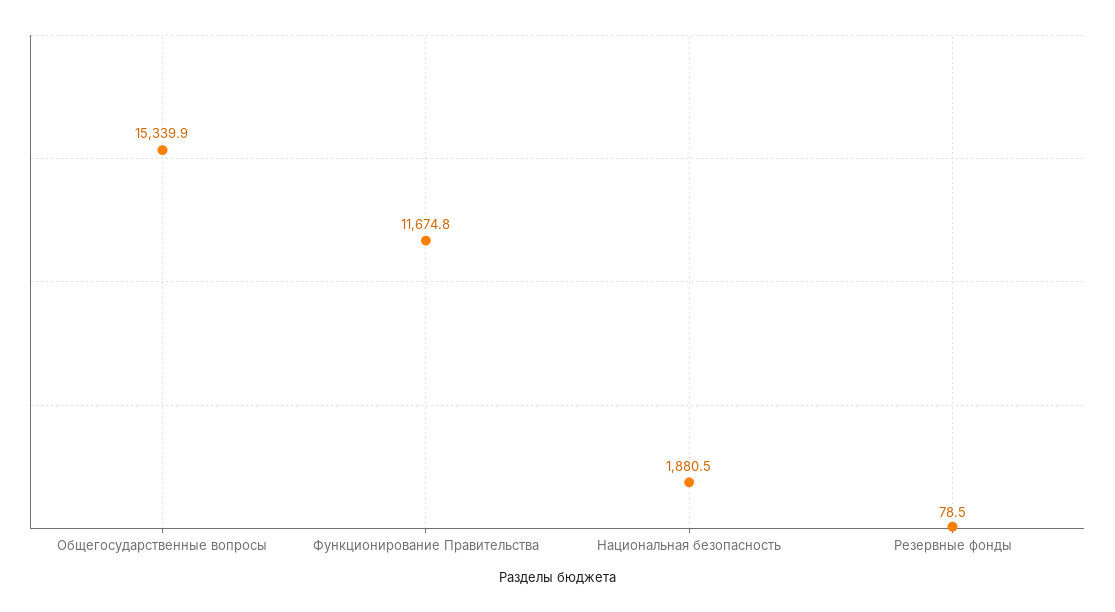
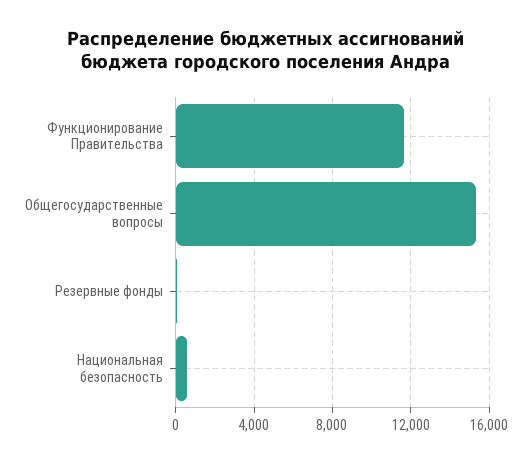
  {
    "Общегосударственные вопросы": 15339.9,
    "Функционирование Правительства": 11674.8,
-   "Национальная безопасность": 1880.5,
+   "Национальная безопасность": 500,
    "Резервные фонды": 78.5
  }

